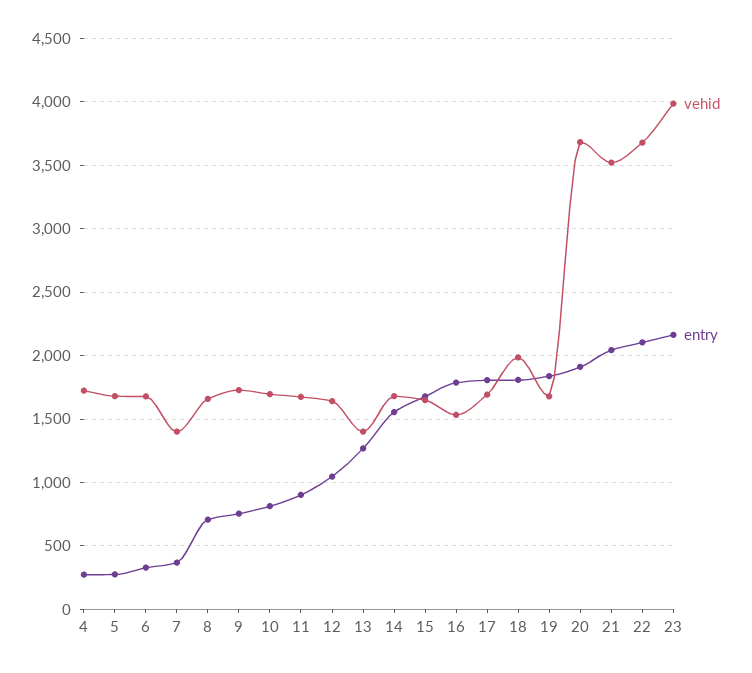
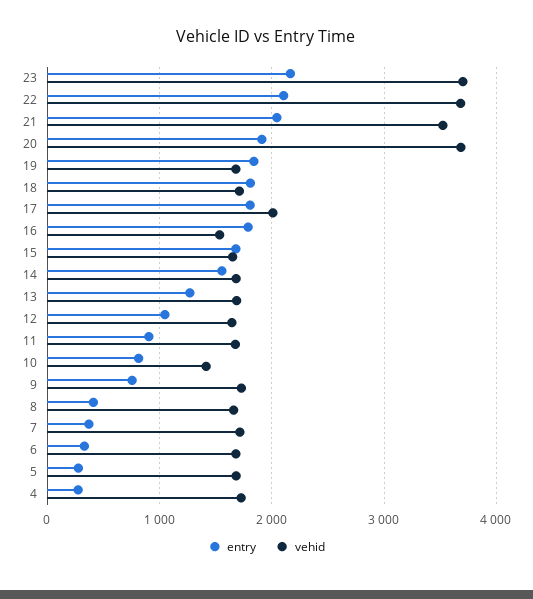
  {
    "vehid": {
      "4": 1750,
      "5": 1700,
      "6": 1700,
-     "7": 1400,
+     "7": 1700,
      "8": 1650,
      "9": 1750,
-     "10": 1700,
+     "10": 1400,
      "11": 1700,
      "12": 1650,
-     "13": 1400,
+     "13": 1700,
      "14": 1700,
      "15": 1650,
      "16": 1550,
-     "17": 1700,
+     "17": 2000,
-     "18": 2000,
+     "18": 1700,
      "19": 1700,
      "20": 3700,
      "21": 3500,
      "22": 3700,
-     "23": 4000
+     "23": 3700
    },
    "entry": {
      "4": 250,
      "5": 300,
      "6": 350,
      "7": 350,
-     "8": 700,
+     "8": 400,
      "9": 750,
      "10": 800,
      "11": 900,
      "12": 1050,
      "13": 1250,
      "14": 1550,
      "15": 1700,
      "16": 1800,
      "17": 1800,
      "18": 1800,
      "19": 1850,
      "20": 1900,
      "21": 2050,
      "22": 2100,
      "23": 2150
    }
  }

